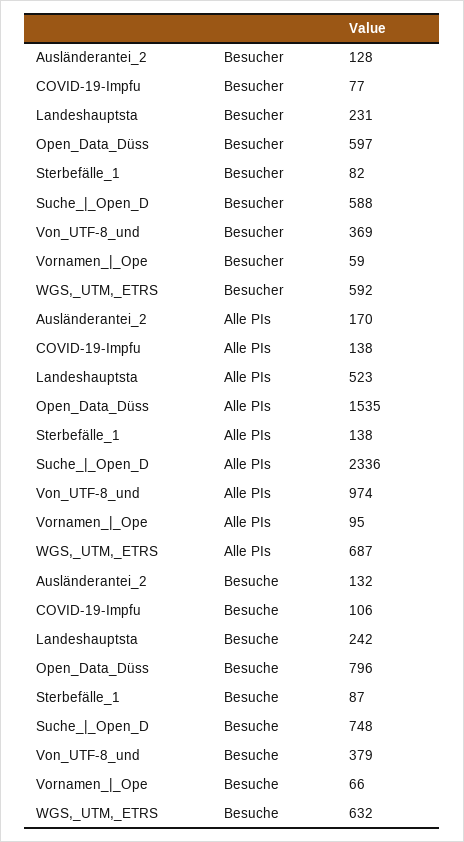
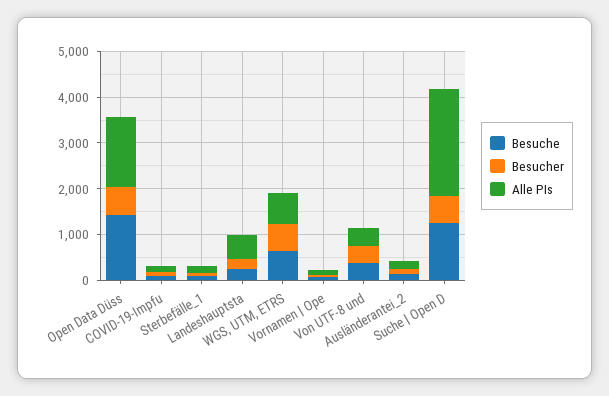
  {
    "Besucher": {
      "Ausländerantei_2": 128,
      "COVID-19-Impfu": 77,
      "Landeshauptsta": 231,
      "Open_Data_Düss": 597,
      "Sterbefälle_1": 82,
      "Suche_|_Open_D": 588,
      "Von_UTF-8_und": 369,
      "Vornamen_|_Ope": 59,
      "WGS,_UTM,_ETRS": 592
    },
    "Alle PIs": {
      "Ausländerantei_2": 170,
      "COVID-19-Impfu": 138,
      "Landeshauptsta": 523,
      "Open_Data_Düss": 1535,
      "Sterbefälle_1": 138,
      "Suche_|_Open_D": 2336,
-     "Von_UTF-8_und": 974,
+     "Von_UTF-8_und": 400,
      "Vornamen_|_Ope": 95,
      "WGS,_UTM,_ETRS": 687
    },
    "Besuche": {
      "Ausländerantei_2": 132,
      "COVID-19-Impfu": 106,
      "Landeshauptsta": 242,
-     "Open_Data_Düss": 796,
+     "Open_Data_Düss": 1400,
      "Sterbefälle_1": 87,
-     "Suche_|_Open_D": 748,
+     "Suche_|_Open_D": 1200,
      "Von_UTF-8_und": 379,
      "Vornamen_|_Ope": 66,
      "WGS,_UTM,_ETRS": 632
    }
  }

